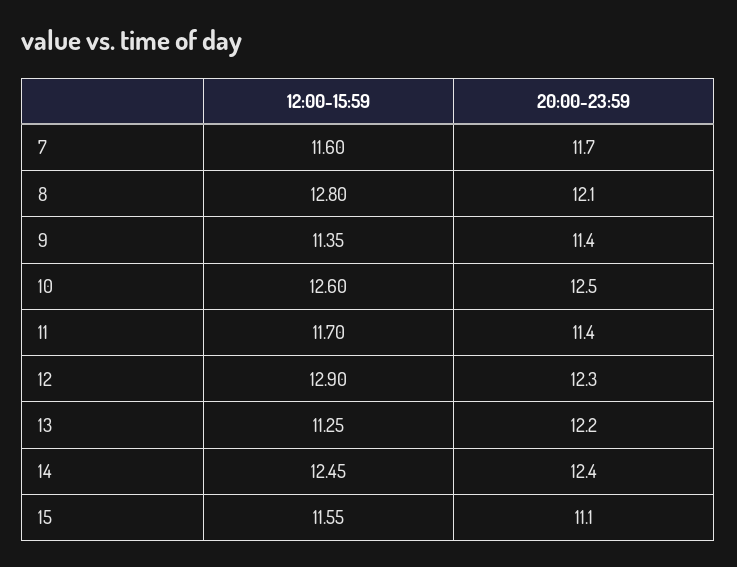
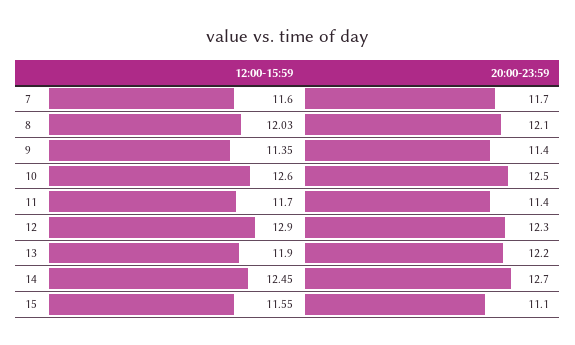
  {
    "12:00-15:59": {
      "7": 11.6,
-     "8": 12.8,
+     "8": 12.03,
      "9": 11.35,
      "10": 12.6,
      "11": 11.7,
      "12": 12.9,
-     "13": 11.25,
+     "13": 11.9,
      "14": 12.45,
      "15": 11.55
    },
    "20:00-23:59": {
      "7": 11.7,
      "8": 12.1,
      "9": 11.4,
      "10": 12.5,
      "11": 11.4,
      "12": 12.3,
      "13": 12.2,
-     "14": 12.4,
+     "14": 12.7,
      "15": 11.1
    }
  }

